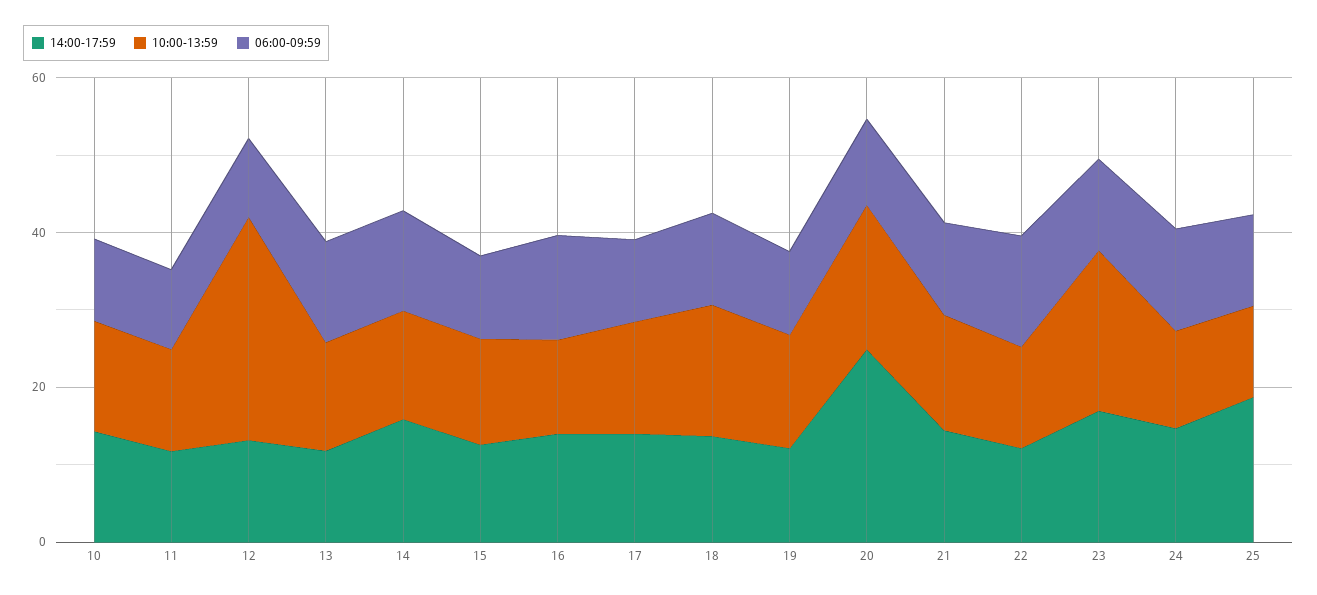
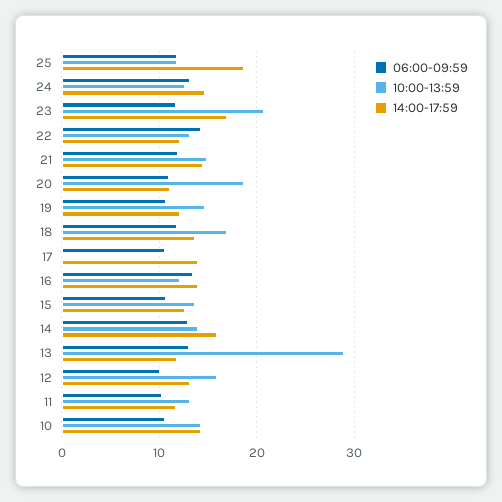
  {
    "14:00-17:59": {
      "10": 14,
      "11": 12,
      "12": 13,
      "13": 12,
      "14": 16,
      "15": 13,
      "16": 14,
      "17": 14,
      "18": 14,
      "19": 12,
-     "20": 25,
+     "20": 11,
      "21": 14,
      "22": 12,
      "23": 17,
      "24": 15,
      "25": 19
    },
    "10:00-13:59": {
      "10": 14,
      "11": 13,
-     "12": 30,
+     "12": 16,
-     "13": 15,
+     "13": 29,
      "14": 14,
      "15": 14,
      "16": 12,
-     "17": 15,
+     "17": 0,
      "18": 17,
      "19": 15,
      "20": 19,
      "21": 15,
      "22": 13,
      "23": 21,
      "24": 13,
      "25": 12
    },
    "06:00-09:59": {
      "10": 11,
      "11": 10,
      "12": 10,
      "13": 13,
      "14": 13,
      "15": 11,
      "16": 14,
      "17": 11,
      "18": 12,
      "19": 11,
      "20": 11,
      "21": 12,
      "22": 14,
      "23": 12,
      "24": 13,
      "25": 12
    }
  }

